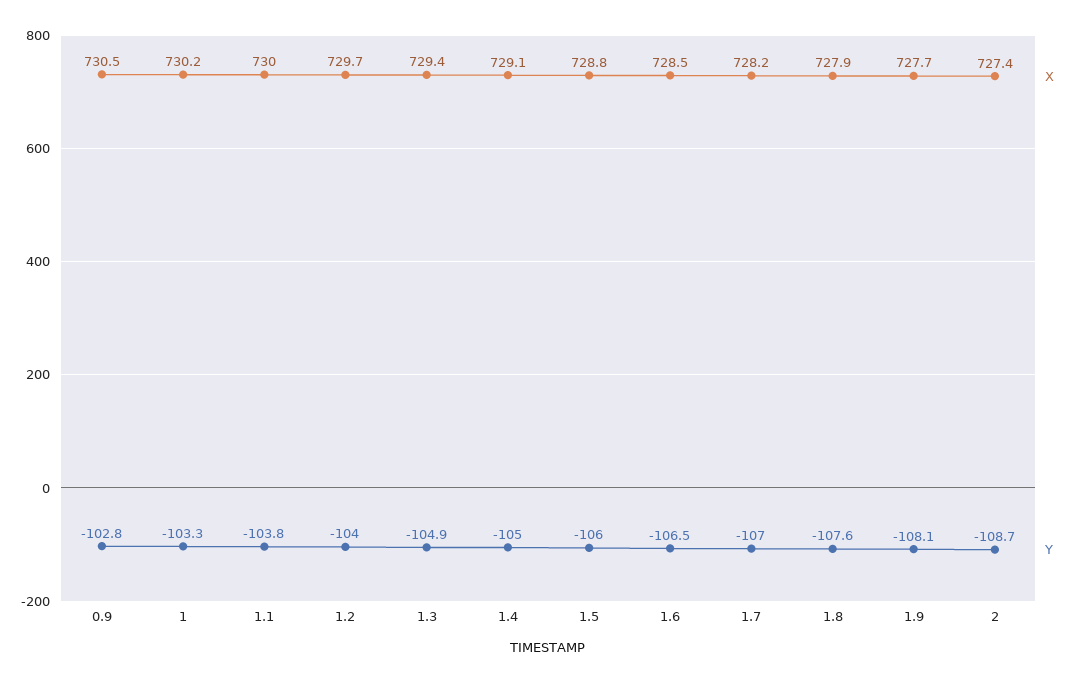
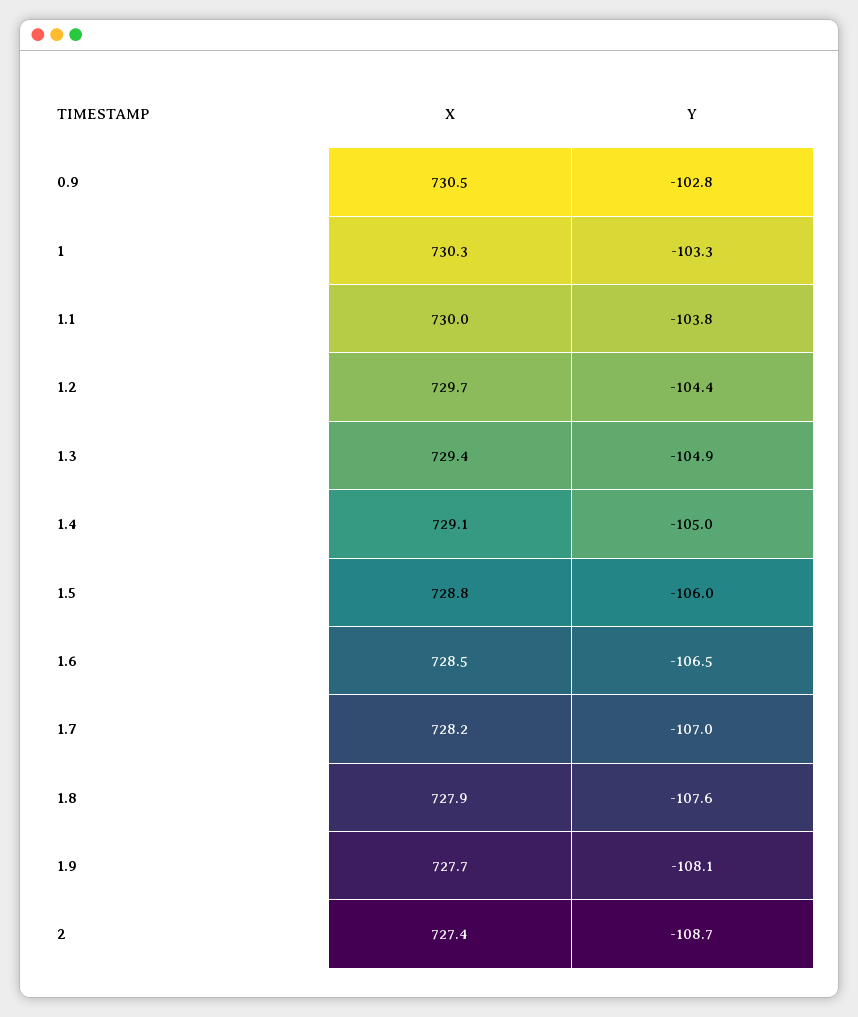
  {
    "X": {
      "0.9": 730.5,
-     "1": 730.2,
+     "1": 730.3,
      "1.1": 730,
      "1.2": 729.7,
      "1.3": 729.4,
      "1.4": 729.1,
      "1.5": 728.8,
      "1.6": 728.5,
      "1.7": 728.2,
      "1.8": 727.9,
      "1.9": 727.7,
      "2": 727.4
    },
    "Y": {
      "0.9": -102.8,
      "1": -103.3,
      "1.1": -103.8,
-     "1.2": -104,
+     "1.2": -104.4,
      "1.3": -104.9,
      "1.4": -105,
      "1.5": -106,
      "1.6": -106.5,
      "1.7": -107,
      "1.8": -107.6,
      "1.9": -108.1,
      "2": -108.7
    }
  }

